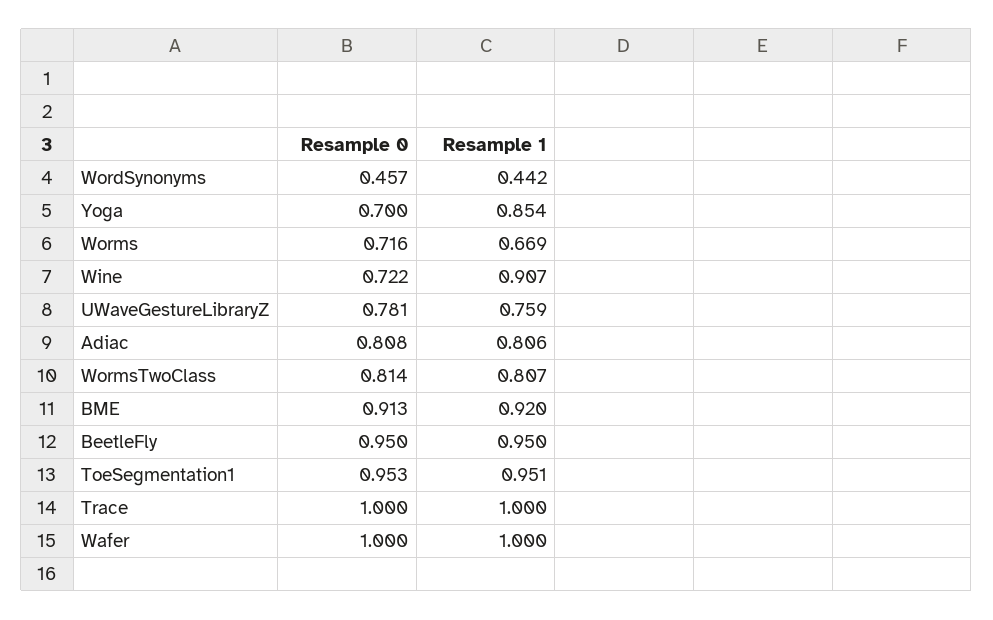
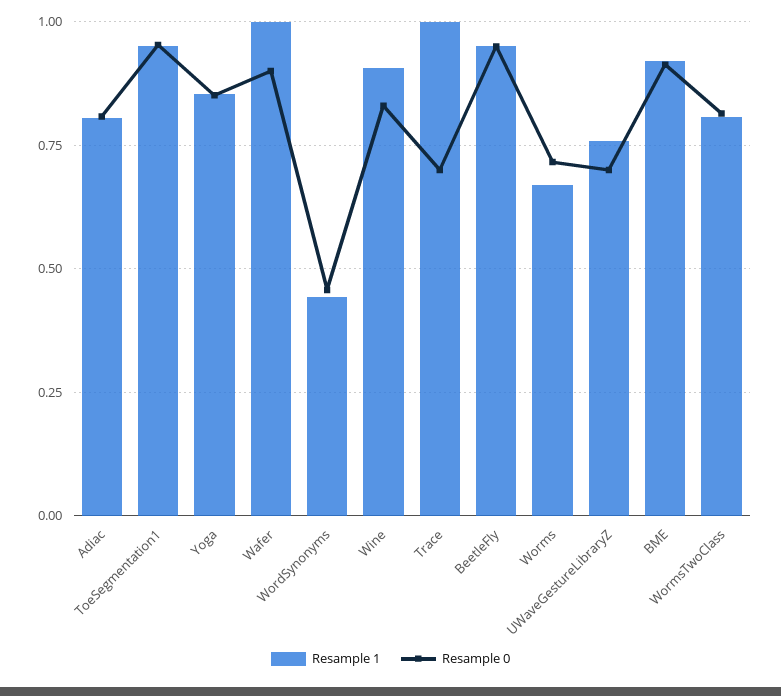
  {
    "Resample 0": {
      "WordSynonyms": 0.457,
-     "Yoga": 0.7,
+     "Yoga": 0.85,
      "Worms": 0.716,
-     "Wine": 0.722,
+     "Wine": 0.825,
-     "UWaveGestureLibraryZ": 0.781,
+     "UWaveGestureLibraryZ": 0.7,
      "Adiac": 0.808,
      "WormsTwoClass": 0.814,
      "BME": 0.913,
      "BeetleFly": 0.95,
      "ToeSegmentation1": 0.953,
-     "Trace": 1,
+     "Trace": 0.7,
-     "Wafer": 1
+     "Wafer": 0.9
    },
    "Resample 1": {
      "WordSynonyms": 0.442,
      "Yoga": 0.854,
      "Worms": 0.669,
      "Wine": 0.907,
      "UWaveGestureLibraryZ": 0.759,
      "Adiac": 0.806,
      "WormsTwoClass": 0.807,
      "BME": 0.92,
      "BeetleFly": 0.95,
      "ToeSegmentation1": 0.951,
      "Trace": 1,
      "Wafer": 1
    }
  }

